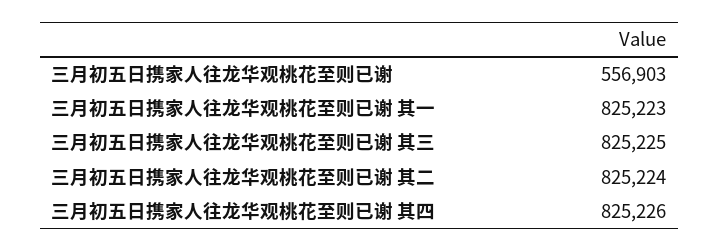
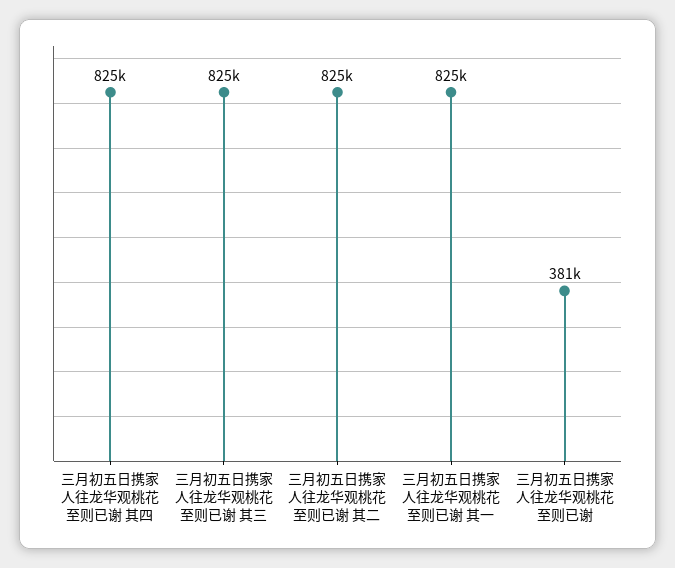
  {
-   "三月初五日携家人往龙华观桃花至则已谢": 556903,
+   "三月初五日携家人往龙华观桃花至则已谢": 381000,
    "三月初五日携家人往龙华观桃花至则已谢 其一": 825223,
    "三月初五日携家人往龙华观桃花至则已谢 其三": 825225,
    "三月初五日携家人往龙华观桃花至则已谢 其二": 825224,
    "三月初五日携家人往龙华观桃花至则已谢 其四": 825226
  }

